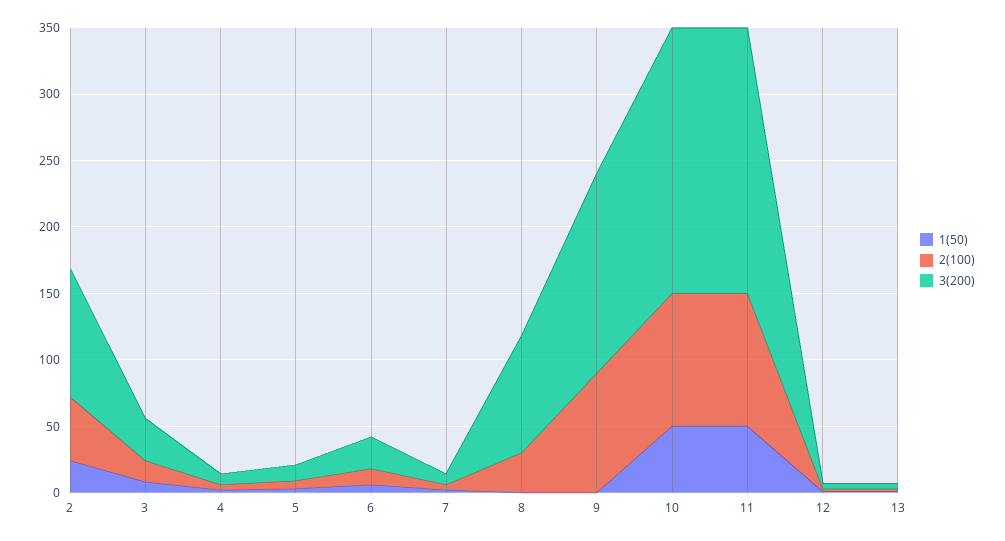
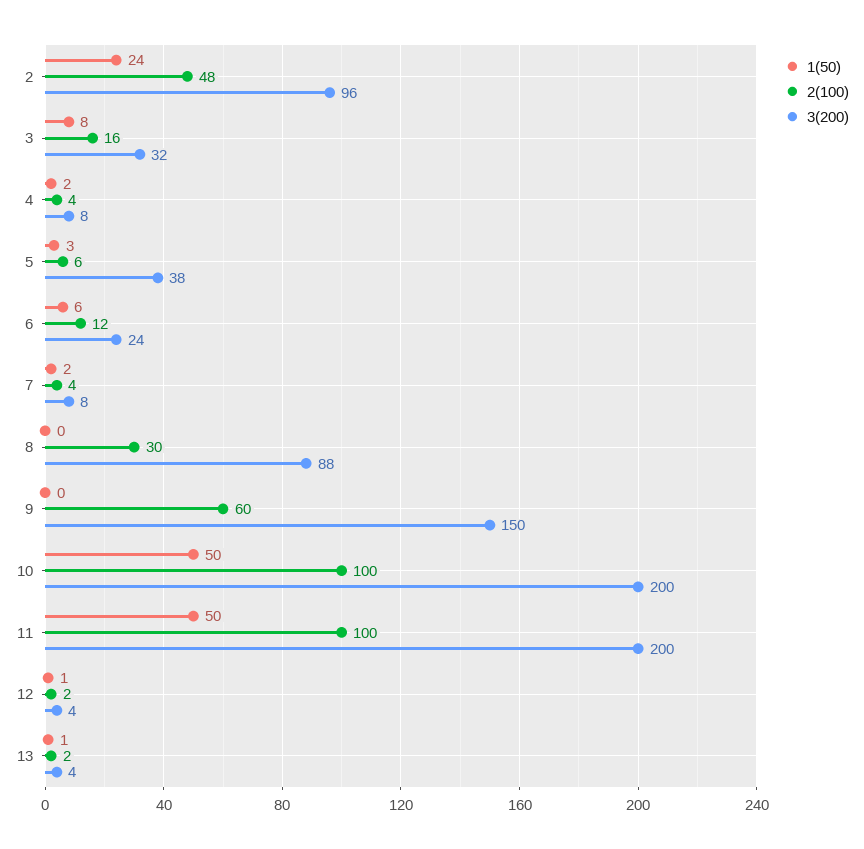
  {
    "1(50)": {
      "2": 24,
      "3": 8,
      "4": 2,
      "5": 3,
      "6": 6,
      "7": 2,
      "8": 0,
      "9": 0,
      "10": 50,
      "11": 50,
      "12": 1,
      "13": 1
    },
    "2(100)": {
      "2": 48,
      "3": 16,
      "4": 4,
      "5": 6,
      "6": 12,
      "7": 4,
      "8": 30,
-     "9": 90,
+     "9": 60,
      "10": 100,
      "11": 100,
      "12": 2,
      "13": 2
    },
    "3(200)": {
      "2": 96,
      "3": 32,
      "4": 8,
-     "5": 10,
+     "5": 38,
      "6": 24,
      "7": 8,
      "8": 88,
      "9": 150,
      "10": 200,
      "11": 200,
      "12": 4,
      "13": 4
    }
  }

